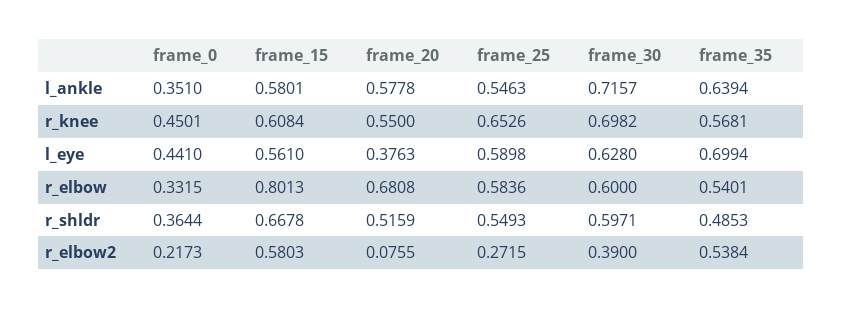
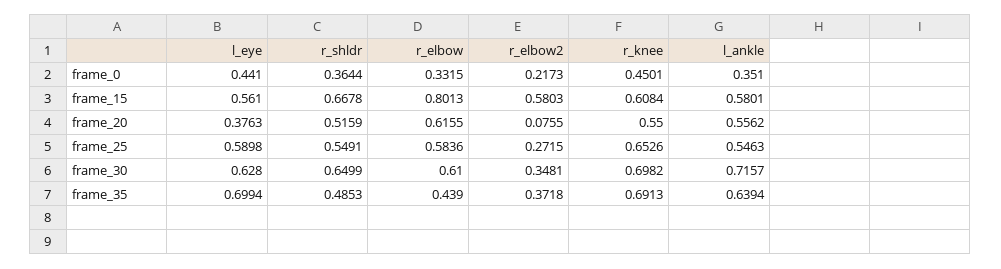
  {
    "frame_0": {
      "l_ankle": 0.351,
      "r_knee": 0.4501,
      "l_eye": 0.441,
      "r_elbow": 0.3315,
      "r_shldr": 0.3644,
      "r_elbow2": 0.2173
    },
    "frame_15": {
      "l_ankle": 0.5801,
      "r_knee": 0.6084,
      "l_eye": 0.561,
      "r_elbow": 0.8013,
      "r_shldr": 0.6678,
      "r_elbow2": 0.5803
    },
    "frame_20": {
-     "l_ankle": 0.5778,
+     "l_ankle": 0.5562,
      "r_knee": 0.55,
      "l_eye": 0.3763,
-     "r_elbow": 0.6808,
+     "r_elbow": 0.6155,
      "r_shldr": 0.5159,
      "r_elbow2": 0.0755
    },
    "frame_25": {
      "l_ankle": 0.5463,
      "r_knee": 0.6526,
      "l_eye": 0.5898,
      "r_elbow": 0.5836,
-     "r_shldr": 0.5493,
+     "r_shldr": 0.5491,
      "r_elbow2": 0.2715
    },
    "frame_30": {
      "l_ankle": 0.7157,
      "r_knee": 0.6982,
      "l_eye": 0.628,
-     "r_elbow": 0.6,
+     "r_elbow": 0.61,
-     "r_shldr": 0.5971,
+     "r_shldr": 0.6499,
-     "r_elbow2": 0.39
+     "r_elbow2": 0.3481
    },
    "frame_35": {
      "l_ankle": 0.6394,
-     "r_knee": 0.5681,
+     "r_knee": 0.6913,
      "l_eye": 0.6994,
-     "r_elbow": 0.5401,
+     "r_elbow": 0.439,
      "r_shldr": 0.4853,
-     "r_elbow2": 0.5384
+     "r_elbow2": 0.3718
    }
  }

